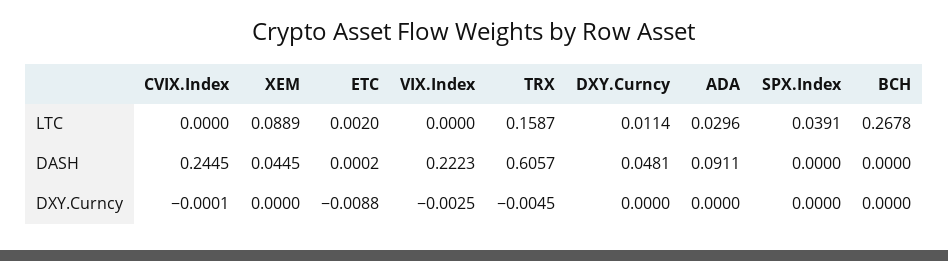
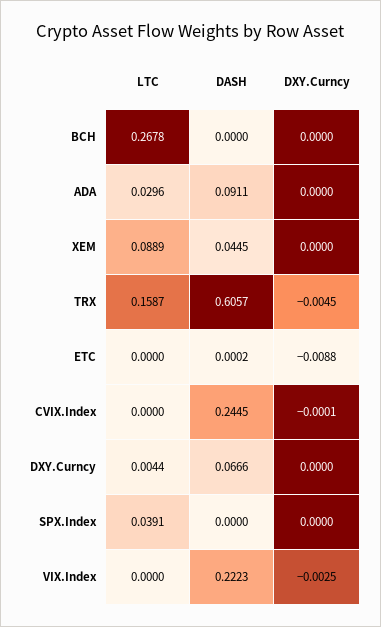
  {
    "CVIX.Index": {
      "LTC": 0,
      "DASH": 0.2445,
      "DXY.Curncy": -0.0001
    },
    "XEM": {
      "LTC": 0.0889,
      "DASH": 0.0445,
      "DXY.Curncy": 0
    },
    "ETC": {
-     "LTC": 0.002,
+     "LTC": 0,
      "DASH": 0.0002,
      "DXY.Curncy": -0.0088
    },
    "VIX.Index": {
      "LTC": 0,
      "DASH": 0.2223,
      "DXY.Curncy": -0.0025
    },
    "TRX": {
      "LTC": 0.1587,
      "DASH": 0.6057,
      "DXY.Curncy": -0.0045
    },
    "DXY.Curncy": {
-     "LTC": 0.0114,
+     "LTC": 0.0044,
-     "DASH": 0.0481,
+     "DASH": 0.0666,
      "DXY.Curncy": 0
    },
    "ADA": {
      "LTC": 0.0296,
      "DASH": 0.0911,
      "DXY.Curncy": 0
    },
    "SPX.Index": {
      "LTC": 0.0391,
      "DASH": 0,
      "DXY.Curncy": 0
    },
    "BCH": {
      "LTC": 0.2678,
      "DASH": 0,
      "DXY.Curncy": 0
    }
  }

